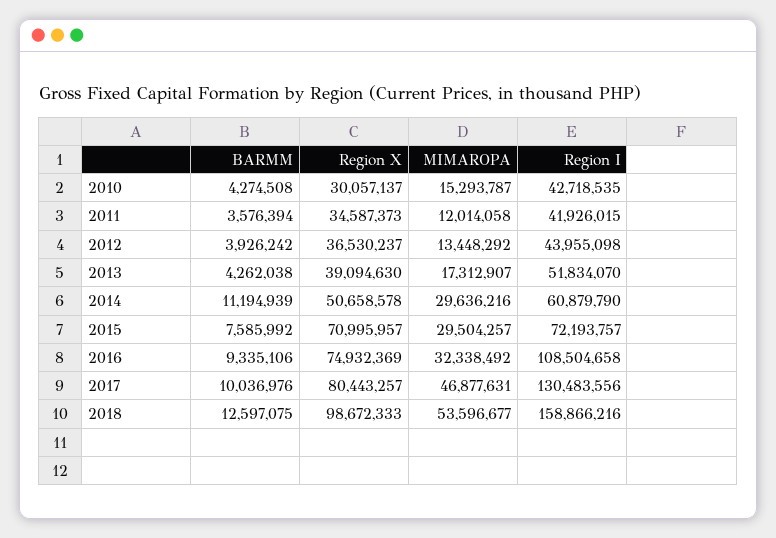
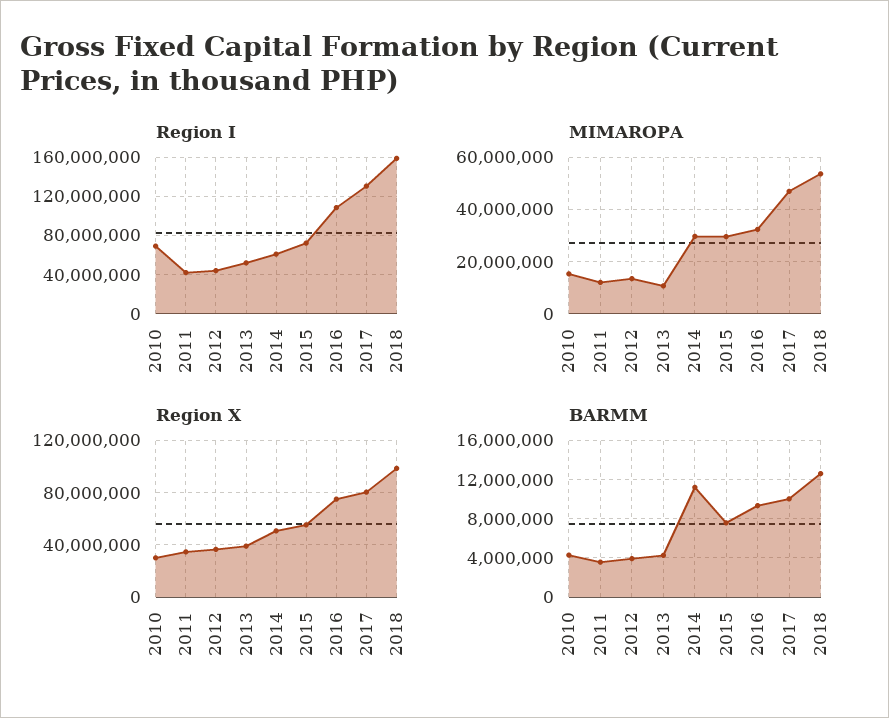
  {
    "BARMM": {
      "2010": 4274508,
      "2011": 3576394,
      "2012": 3926242,
      "2013": 4262038,
      "2014": 11194939,
      "2015": 7585992,
      "2016": 9335106,
      "2017": 10036976,
      "2018": 12597075
    },
    "Region X": {
      "2010": 30057137,
      "2011": 34587373,
      "2012": 36530237,
      "2013": 39094630,
      "2014": 50658578,
-     "2015": 70995957,
+     "2015": 55000000,
      "2016": 74932369,
      "2017": 80443257,
      "2018": 98672333
    },
    "MIMAROPA": {
      "2010": 15293787,
      "2011": 12014058,
      "2012": 13448292,
-     "2013": 17312907,
+     "2013": 10000000,
      "2014": 29636216,
      "2015": 29504257,
      "2016": 32338492,
      "2017": 46877631,
      "2018": 53596677
    },
    "Region I": {
-     "2010": 42718535,
+     "2010": 70000000,
      "2011": 41926015,
      "2012": 43955098,
      "2013": 51834070,
      "2014": 60879790,
      "2015": 72193757,
      "2016": 108504658,
      "2017": 130483556,
      "2018": 158866216
    }
  }

